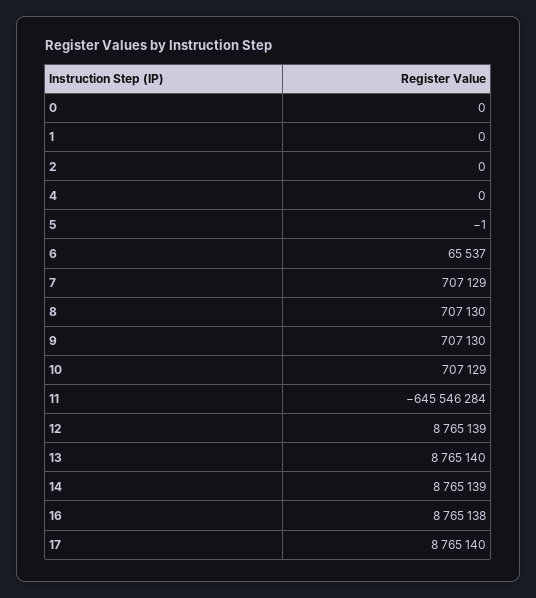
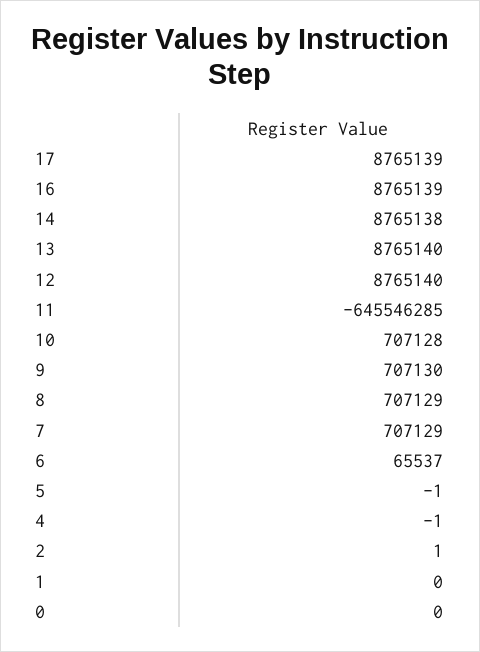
  {
    "0": 0,
    "1": 0,
-   "2": 0,
+   "2": 1,
-   "4": 0,
+   "4": -1,
    "5": -1,
    "6": 65537,
    "7": 707129,
-   "8": 707130,
+   "8": 707129,
    "9": 707130,
-   "10": 707129,
+   "10": 707128,
-   "11": -645546284,
+   "11": -645546285,
-   "12": 8765139,
+   "12": 8765140,
    "13": 8765140,
-   "14": 8765139,
+   "14": 8765138,
-   "16": 8765138,
+   "16": 8765139,
-   "17": 8765140
+   "17": 8765139
  }

